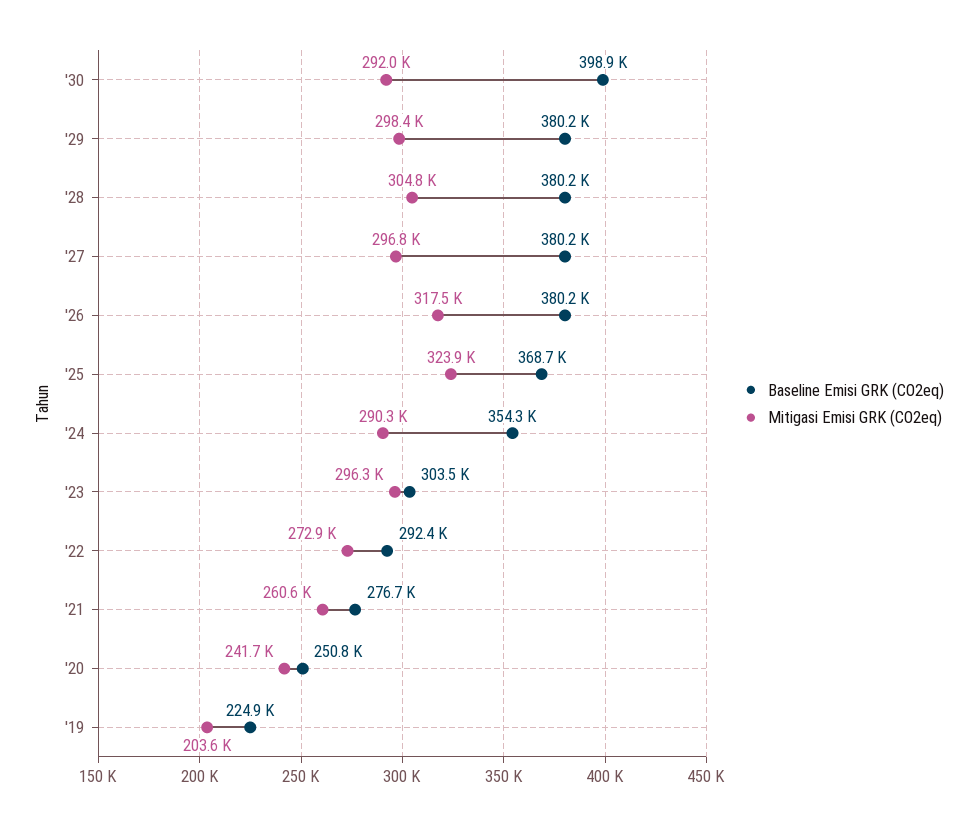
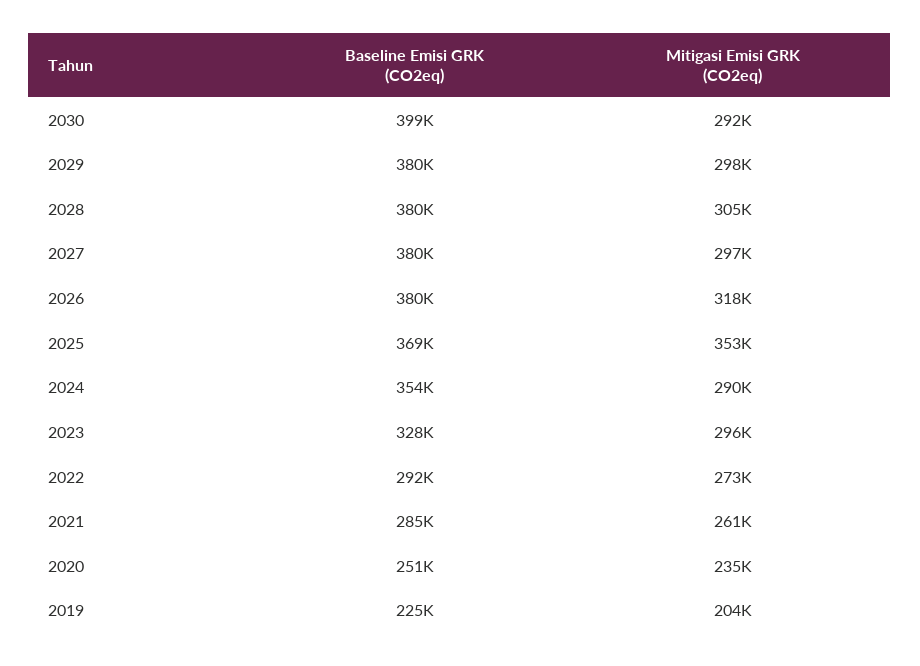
  {
    "Baseline Emisi GRK (CO2eq)": {
      "'30": 398900,
      "'29": 380200,
      "'28": 380200,
      "'27": 380200,
      "'26": 380200,
      "'25": 368700,
      "'24": 354300,
-     "'23": 303500,
+     "'23": 328000,
      "'22": 292400,
-     "'21": 276700,
+     "'21": 285000,
      "'20": 250800,
      "'19": 224900
    },
    "Mitigasi Emisi GRK (CO2eq)": {
      "'30": 292000,
      "'29": 298400,
      "'28": 304800,
      "'27": 296800,
      "'26": 317500,
-     "'25": 323900,
+     "'25": 353000,
      "'24": 290300,
      "'23": 296300,
      "'22": 272900,
      "'21": 260600,
-     "'20": 241700,
+     "'20": 235000,
      "'19": 203600
    }
  }

